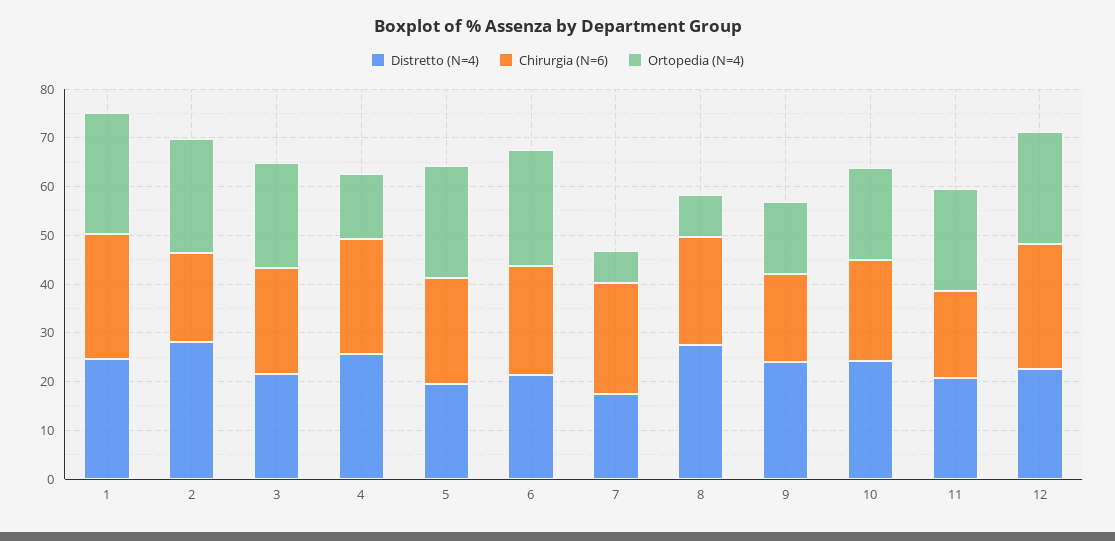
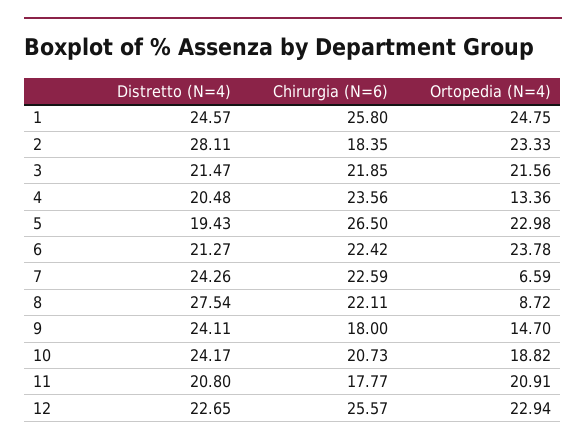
  {
    "Distretto (N=4)": {
      "1": 24.57,
      "2": 28.11,
      "3": 21.47,
-     "4": 26,
+     "4": 20.48,
      "5": 19.43,
      "6": 21.27,
-     "7": 18,
+     "7": 24.26,
      "8": 27.54,
      "9": 24.11,
      "10": 24.17,
      "11": 20.8,
      "12": 22.65
    },
    "Chirurgia (N=6)": {
      "1": 25.8,
      "2": 18.35,
      "3": 21.85,
      "4": 23.56,
-     "5": 22,
+     "5": 26.5,
      "6": 22.42,
      "7": 22.59,
      "8": 22.11,
      "9": 18,
      "10": 20.73,
      "11": 17.77,
      "12": 25.57
    },
    "Ortopedia (N=4)": {
      "1": 24.75,
      "2": 23.33,
      "3": 21.56,
      "4": 13.36,
      "5": 22.98,
      "6": 23.78,
      "7": 6.59,
      "8": 8.72,
      "9": 14.7,
      "10": 18.82,
      "11": 20.91,
      "12": 22.94
    }
  }

